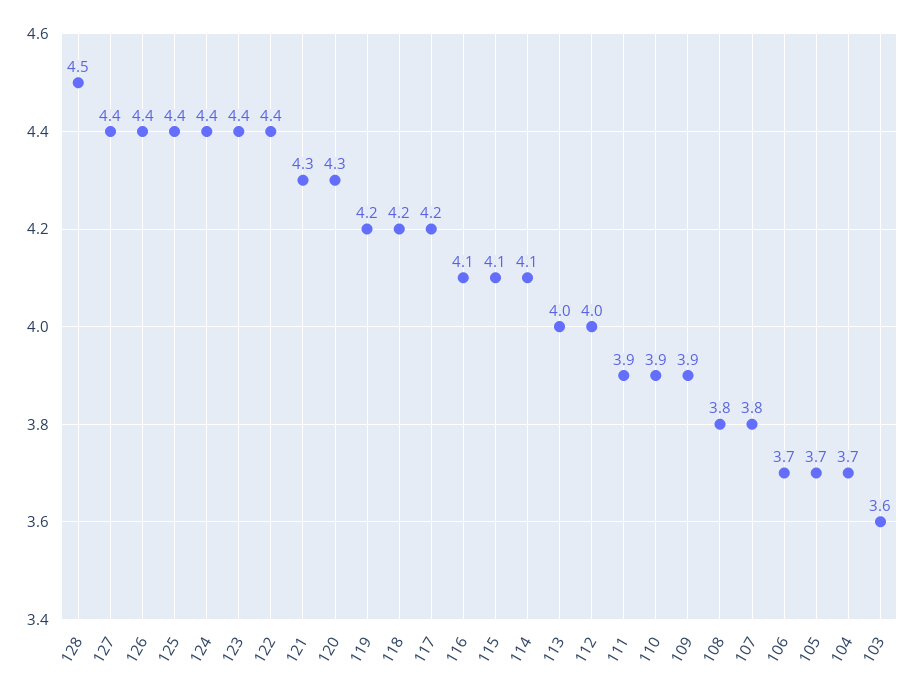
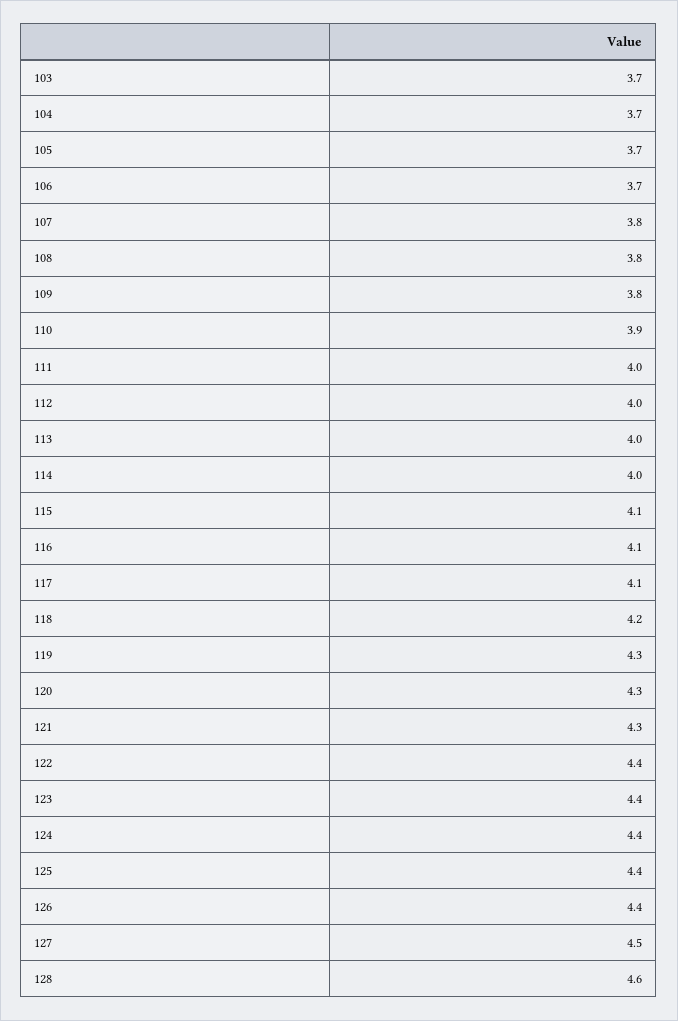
  {
-   "128": 4.5,
+   "128": 4.6,
-   "127": 4.4,
+   "127": 4.5,
    "126": 4.4,
    "125": 4.4,
    "124": 4.4,
    "123": 4.4,
    "122": 4.4,
    "121": 4.3,
    "120": 4.3,
-   "119": 4.2,
+   "119": 4.3,
    "118": 4.2,
-   "117": 4.2,
+   "117": 4.1,
    "116": 4.1,
    "115": 4.1,
-   "114": 4.1,
+   "114": 4,
    "113": 4,
    "112": 4,
-   "111": 3.9,
+   "111": 4,
    "110": 3.9,
-   "109": 3.9,
+   "109": 3.8,
    "108": 3.8,
    "107": 3.8,
    "106": 3.7,
    "105": 3.7,
    "104": 3.7,
-   "103": 3.6
+   "103": 3.7
  }

